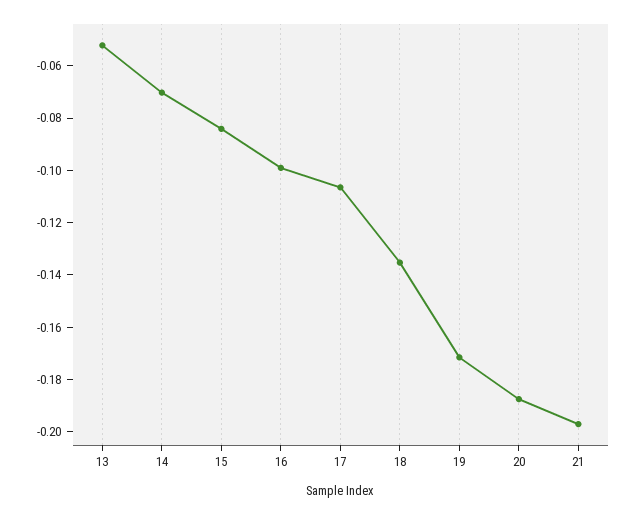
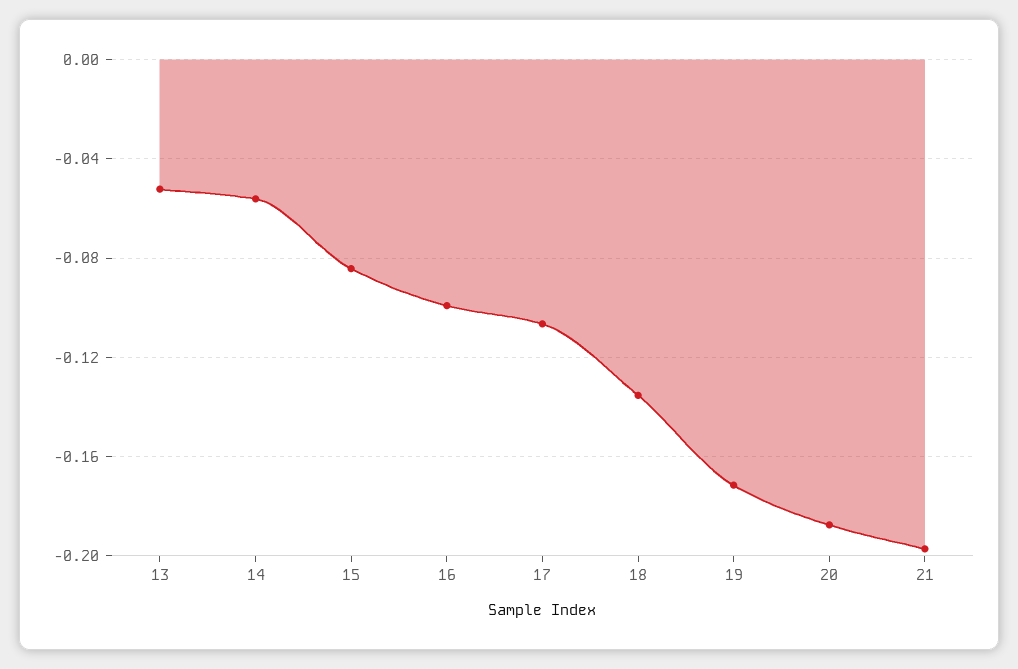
  {
    "13": -0.05,
-   "14": -0.07,
+   "14": -0.055,
    "15": -0.085,
    "16": -0.1,
    "17": -0.105,
    "18": -0.135,
    "19": -0.17,
    "20": -0.19,
    "21": -0.195
  }

